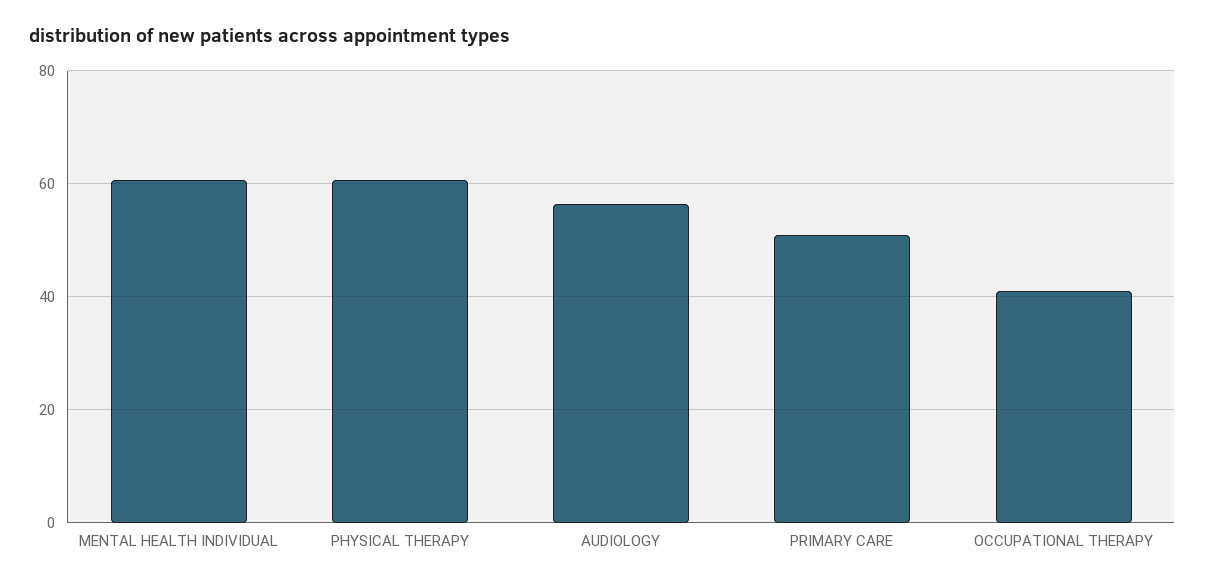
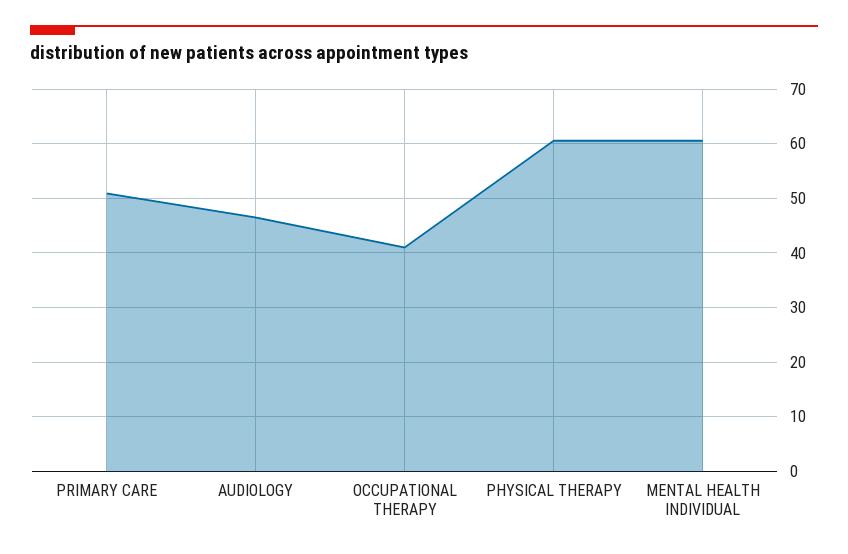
  {
    "MENTAL HEALTH INDIVIDUAL": 60,
    "PHYSICAL THERAPY": 60,
-   "AUDIOLOGY": 56,
+   "AUDIOLOGY": 46,
    "PRIMARY CARE": 50,
    "OCCUPATIONAL THERAPY": 42
  }

